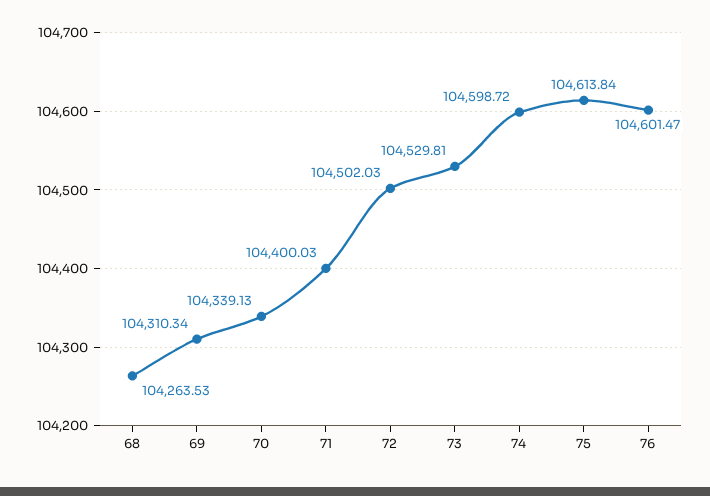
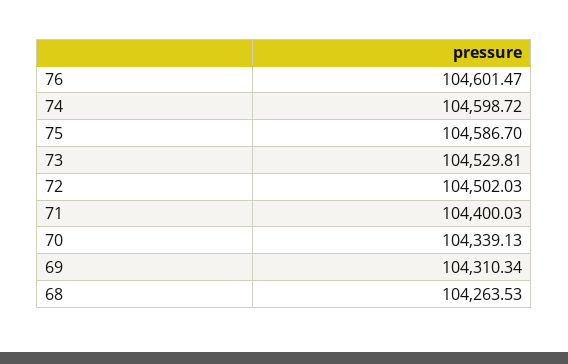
  {
    "68": 104263.53,
    "69": 104310.34,
    "70": 104339.13,
    "71": 104400.03,
    "72": 104502.03,
    "73": 104529.81,
    "74": 104598.72,
-   "75": 104613.84,
+   "75": 104586.7,
    "76": 104601.47
  }

